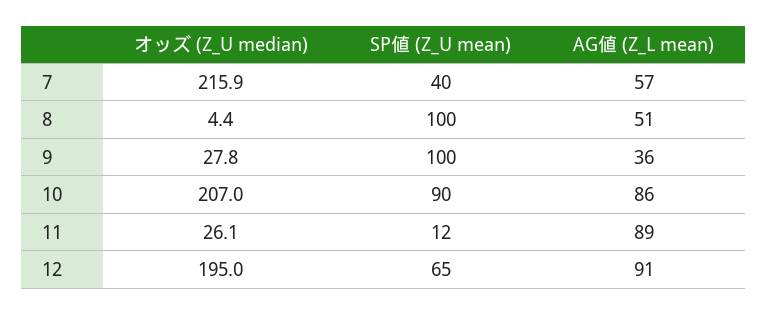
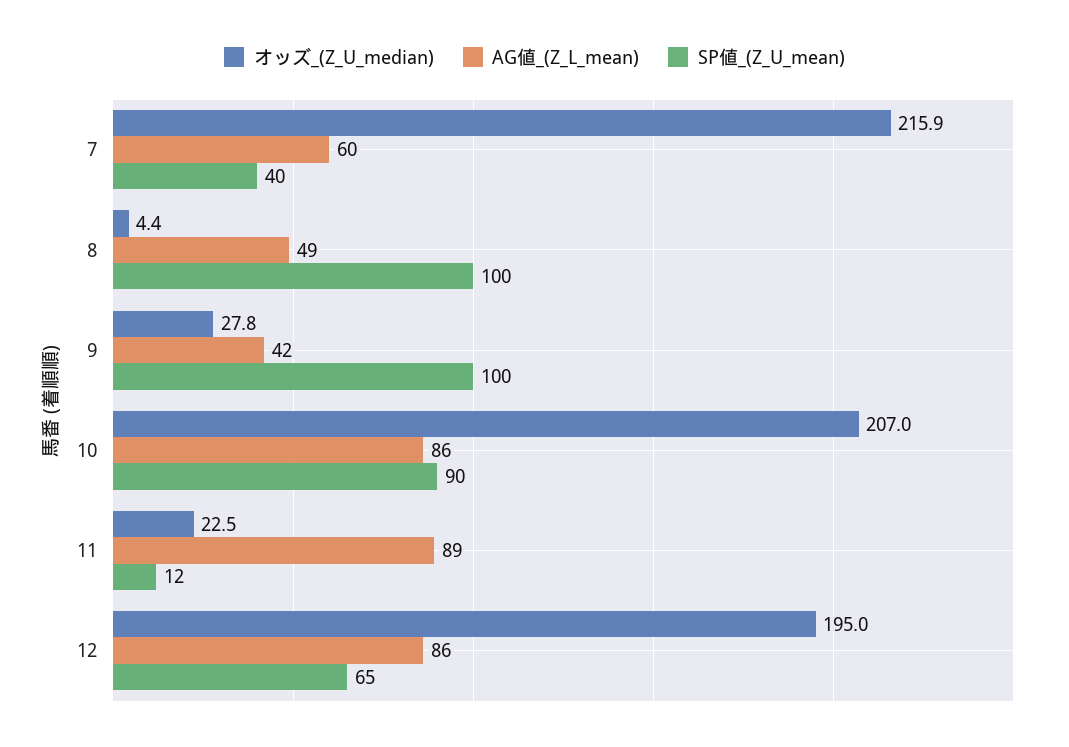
  {
    "オッズ (Z_U median)": {
      "7": 215.9,
      "8": 4.4,
      "9": 27.8,
      "10": 207,
-     "11": 26.1,
+     "11": 22.5,
      "12": 195
    },
    "SP値 (Z_U mean)": {
      "7": 40,
      "8": 100,
      "9": 100,
      "10": 90,
      "11": 12,
      "12": 65
    },
    "AG値 (Z_L mean)": {
-     "7": 57,
+     "7": 60,
-     "8": 51,
+     "8": 49,
-     "9": 36,
+     "9": 42,
      "10": 86,
      "11": 89,
-     "12": 91
+     "12": 86
    }
  }

